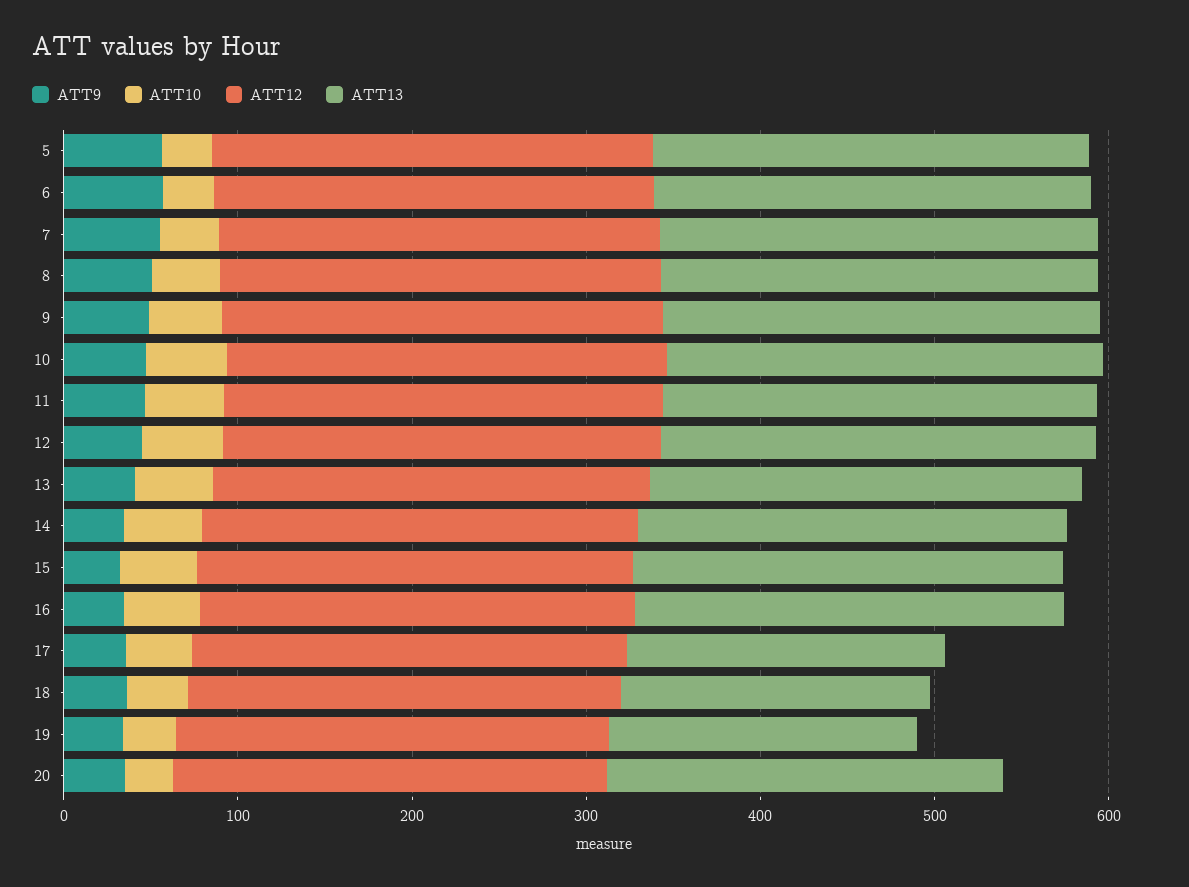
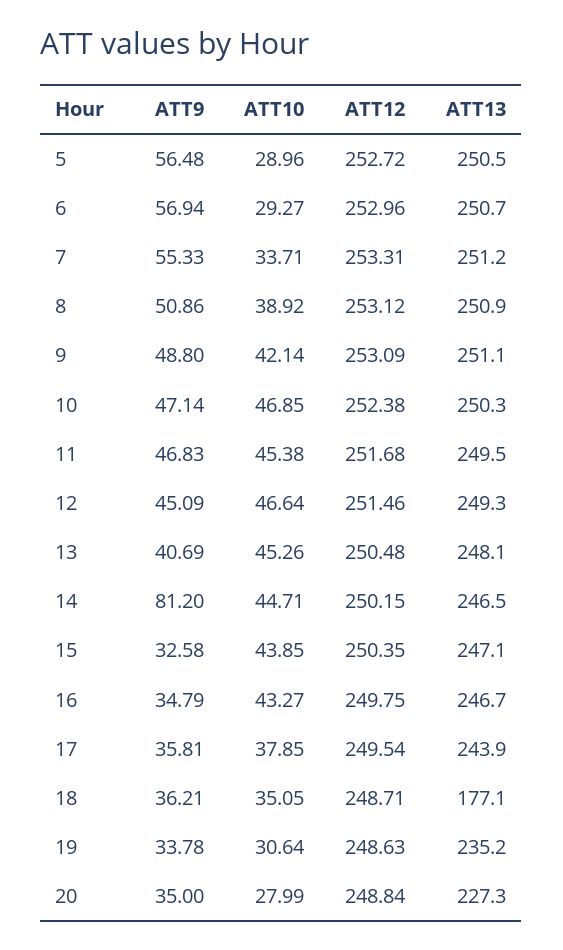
  {
    "ATT9": {
      "5": 56.48,
      "6": 56.94,
      "7": 55.33,
      "8": 50.86,
      "9": 48.8,
      "10": 47.14,
      "11": 46.83,
      "12": 45.09,
      "13": 40.69,
-     "14": 40,
+     "14": 81.2,
      "15": 32.58,
      "16": 34.79,
      "17": 35.81,
      "18": 36.21,
      "19": 33.78,
      "20": 35
    },
    "ATT10": {
      "5": 28.96,
      "6": 29.27,
      "7": 33.71,
      "8": 38.92,
      "9": 42.14,
      "10": 46.85,
      "11": 45.38,
      "12": 46.64,
      "13": 45.26,
      "14": 44.71,
      "15": 43.85,
      "16": 43.27,
      "17": 37.85,
      "18": 35.05,
      "19": 30.64,
      "20": 27.99
    },
    "ATT12": {
      "5": 252.72,
      "6": 252.96,
      "7": 253.31,
      "8": 253.12,
      "9": 253.09,
      "10": 252.38,
      "11": 251.68,
      "12": 251.46,
      "13": 250.48,
      "14": 250.15,
      "15": 250.35,
      "16": 249.75,
      "17": 249.54,
      "18": 248.71,
      "19": 248.63,
      "20": 248.84
    },
    "ATT13": {
      "5": 250.5,
      "6": 250.7,
      "7": 251.2,
      "8": 250.9,
      "9": 251.1,
      "10": 250.3,
      "11": 249.5,
      "12": 249.3,
      "13": 248.1,
      "14": 246.5,
      "15": 247.1,
      "16": 246.7,
-     "17": 180,
+     "17": 243.9,
      "18": 177.1,
-     "19": 180,
+     "19": 235.2,
      "20": 227.3
    }
  }

